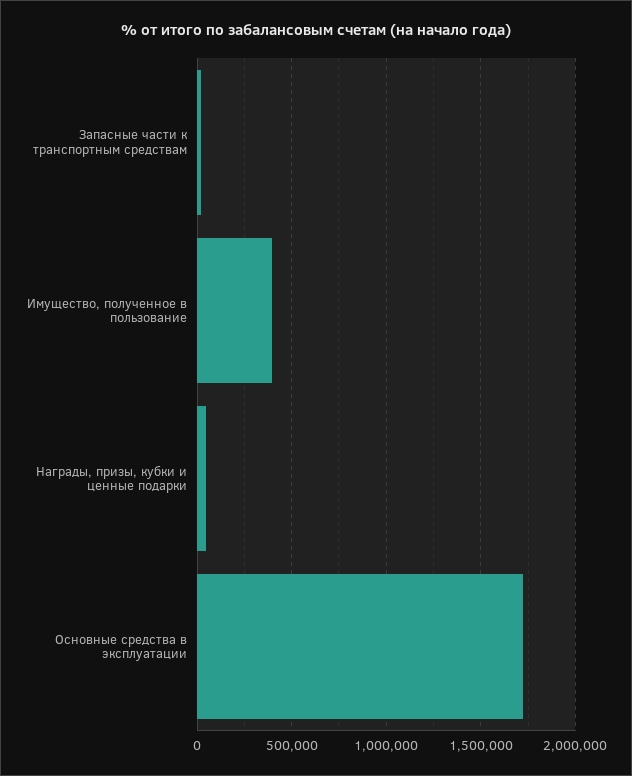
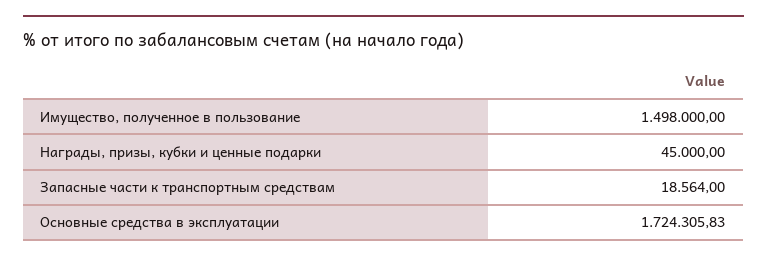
  {
    "Запасные части к транспортным средствам": 18564,
-   "Имущество, полученное в пользование": 400000,
+   "Имущество, полученное в пользование": 1498000,
    "Награды, призы, кубки и ценные подарки": 45000,
    "Основные средства в эксплуатации": 1724305.83
  }

